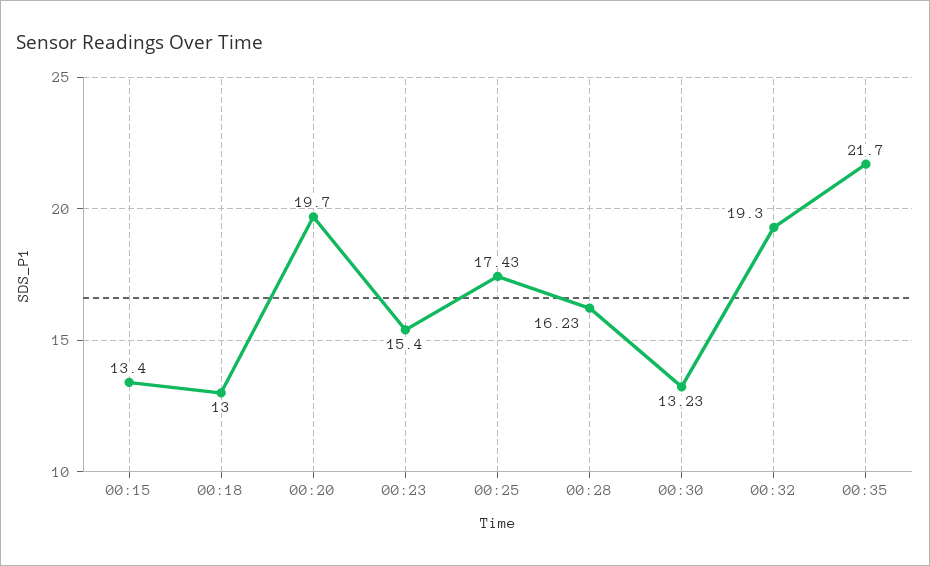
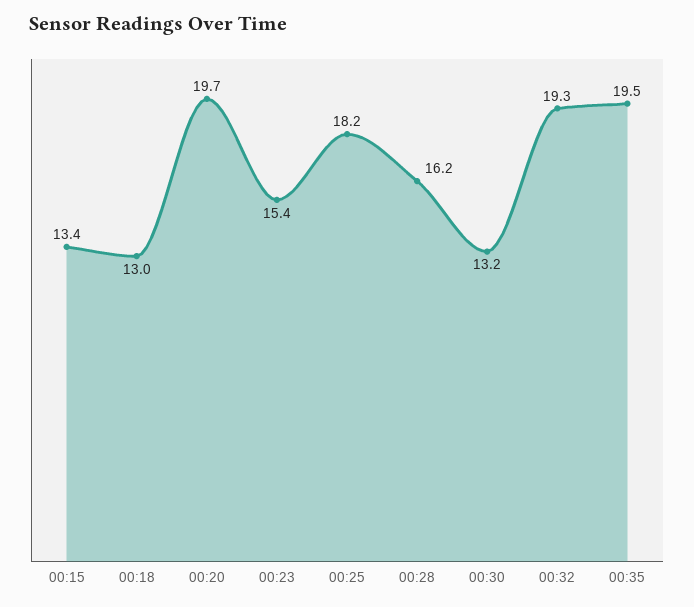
  {
    "00:15": 13.4,
    "00:18": 13,
    "00:20": 19.7,
    "00:23": 15.4,
-   "00:25": 17.43,
+   "00:25": 18.2,
    "00:28": 16.23,
    "00:30": 13.23,
    "00:32": 19.3,
-   "00:35": 21.7
+   "00:35": 19.5
  }

